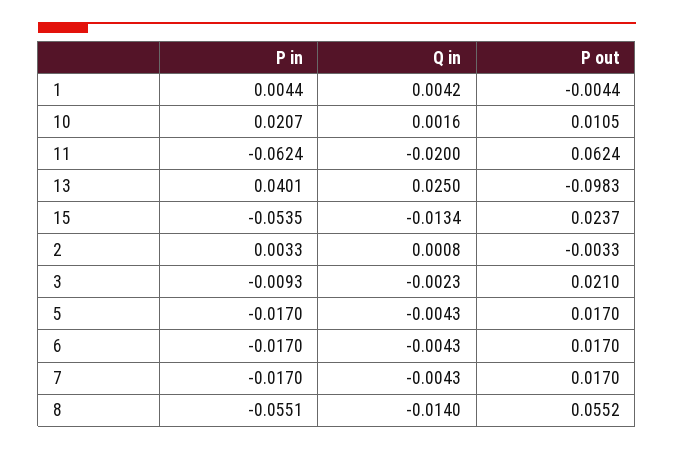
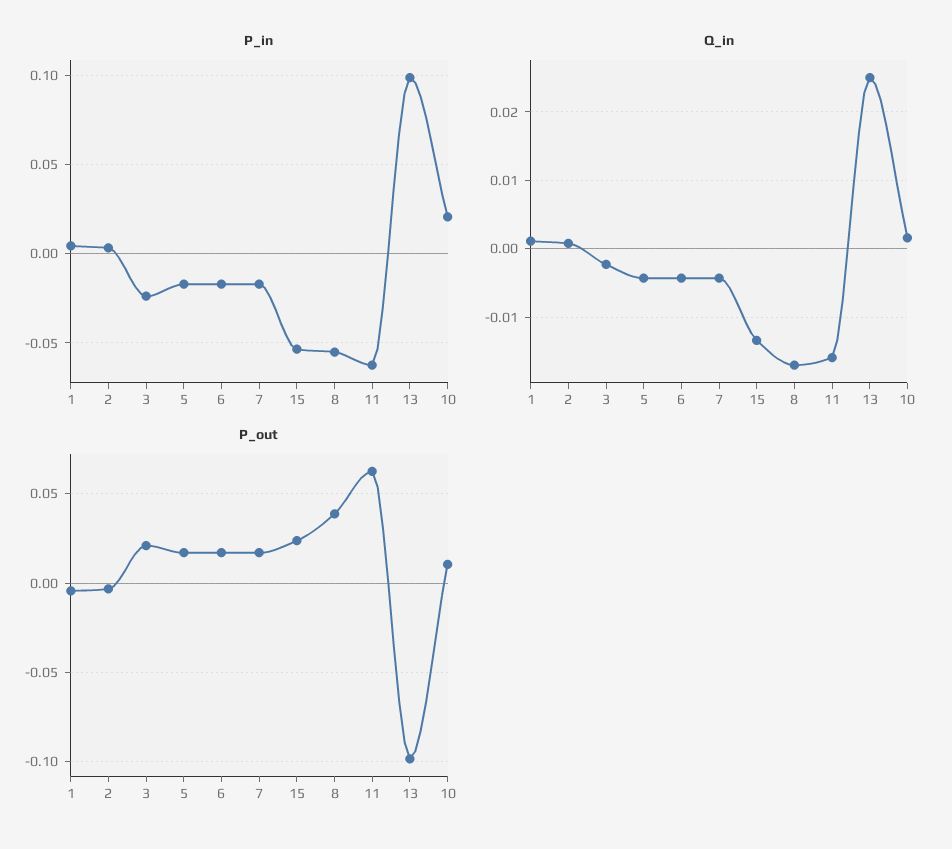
  {
    "P in": {
      "1": 0.0044,
      "10": 0.0207,
      "11": -0.0624,
-     "13": 0.0401,
+     "13": 0.1,
      "15": -0.0535,
      "2": 0.0033,
-     "3": -0.0093,
+     "3": -0.025,
      "5": -0.017,
      "6": -0.017,
      "7": -0.017,
      "8": -0.0551
    },
    "Q in": {
-     "1": 0.0042,
+     "1": 0.001,
      "10": 0.0016,
-     "11": -0.02,
+     "11": -0.016,
      "13": 0.025,
      "15": -0.0134,
      "2": 0.0008,
      "3": -0.0023,
      "5": -0.0043,
      "6": -0.0043,
      "7": -0.0043,
-     "8": -0.014
+     "8": -0.017
    },
    "P out": {
      "1": -0.0044,
      "10": 0.0105,
      "11": 0.0624,
      "13": -0.0983,
      "15": 0.0237,
      "2": -0.0033,
      "3": 0.021,
      "5": 0.017,
      "6": 0.017,
      "7": 0.017,
-     "8": 0.0552
+     "8": 0.04
    }
  }

